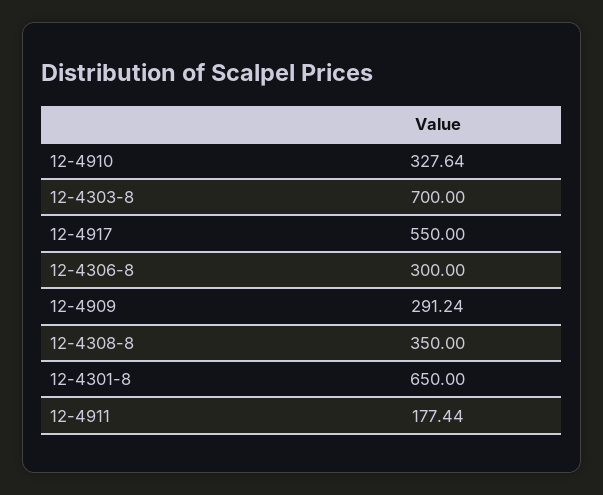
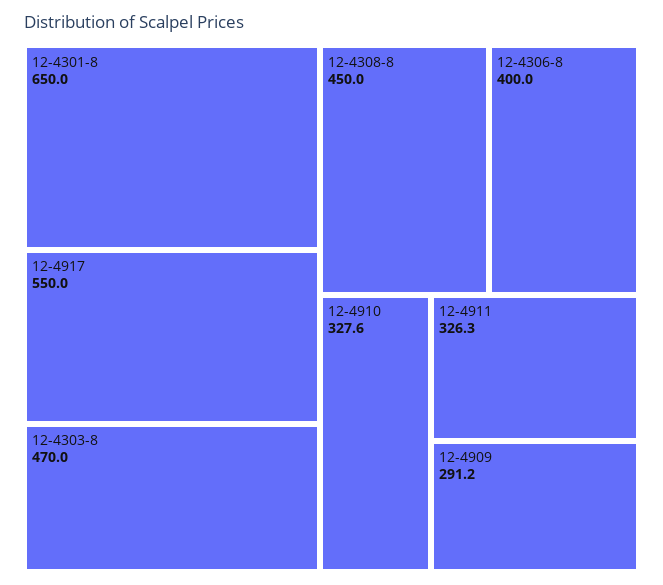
  {
    "12-4910": 327.64,
-   "12-4303-8": 700,
+   "12-4303-8": 470,
    "12-4917": 550,
-   "12-4306-8": 300,
+   "12-4306-8": 400,
    "12-4909": 291.24,
-   "12-4308-8": 350,
+   "12-4308-8": 450,
    "12-4301-8": 650,
-   "12-4911": 177.44
+   "12-4911": 326.3
  }

